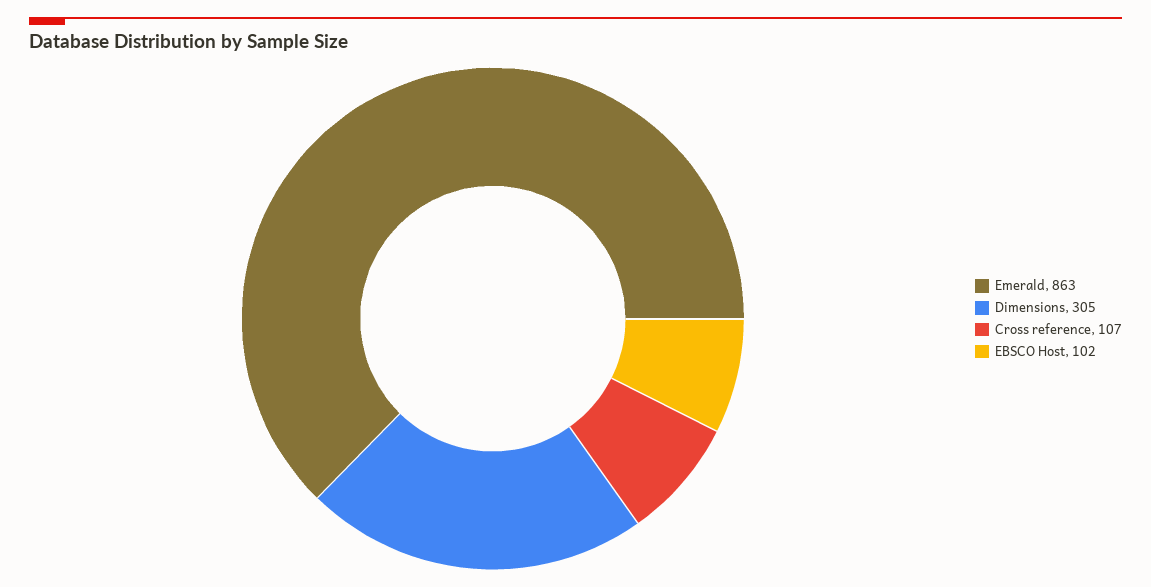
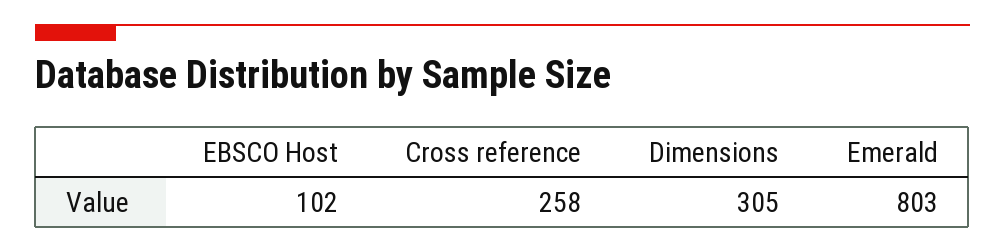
  {
-   "Emerald": 863,
+   "Emerald": 803,
    "Dimensions": 305,
-   "Cross reference": 107,
+   "Cross reference": 258,
    "EBSCO Host": 102
  }

